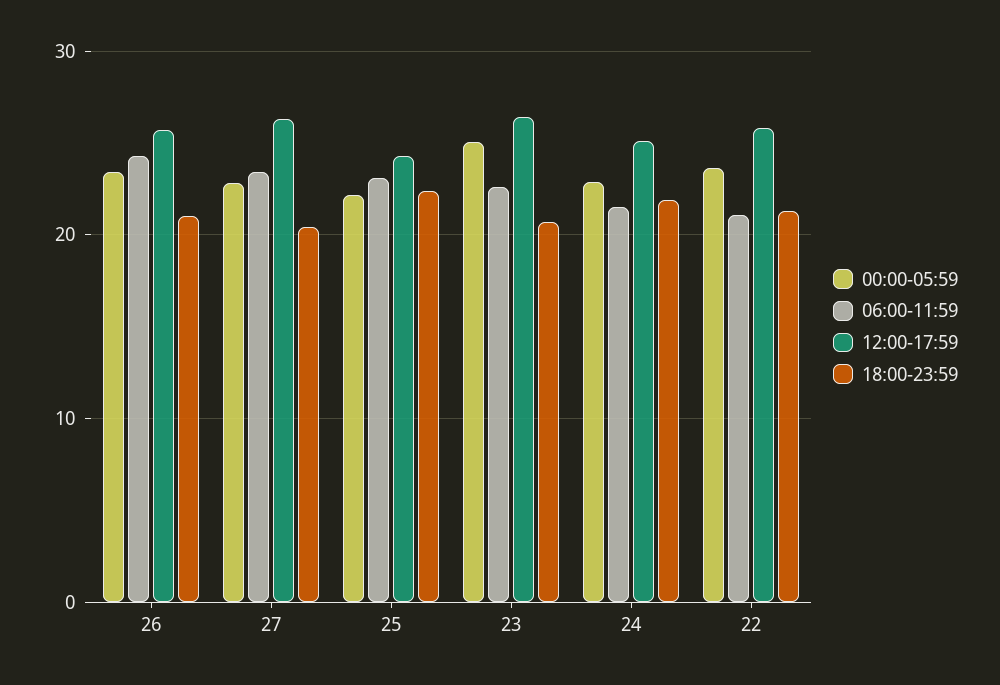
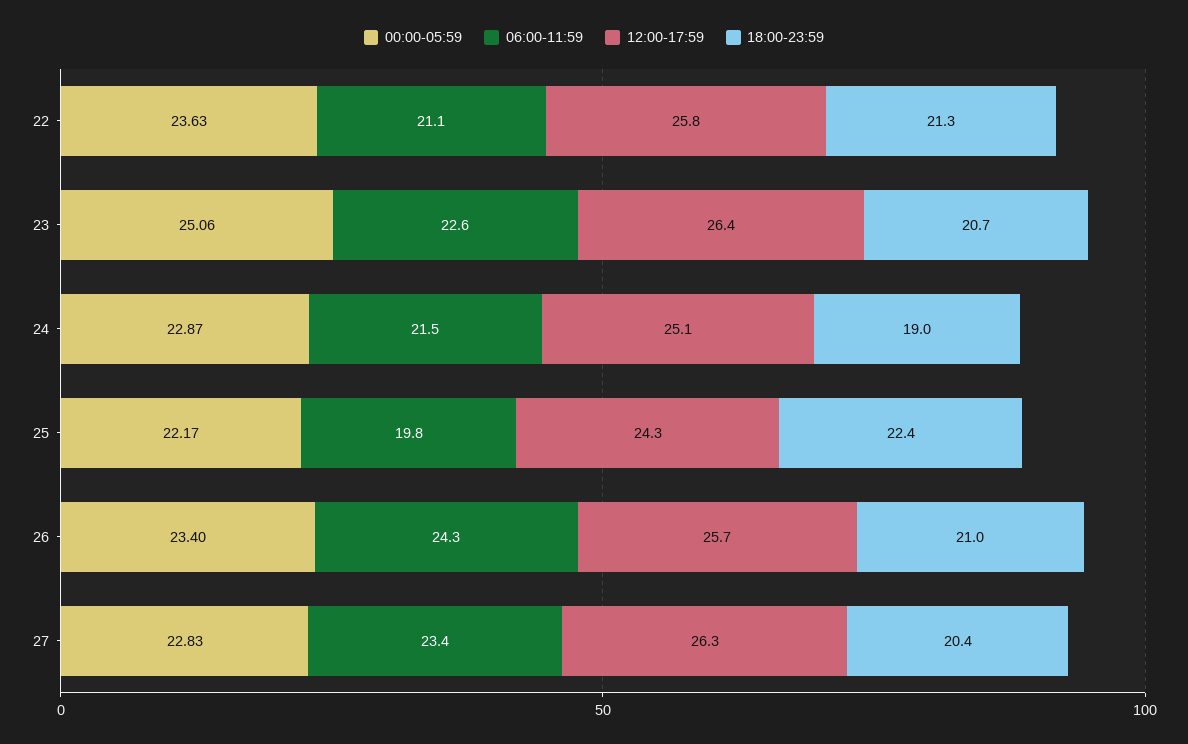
  {
    "00:00-05:59": {
      "26": 23.4,
      "27": 22.83,
      "25": 22.17,
      "23": 25.06,
      "24": 22.87,
      "22": 23.63
    },
    "06:00-11:59": {
      "26": 24.3,
      "27": 23.4,
-     "25": 23,
+     "25": 19.8,
      "23": 22.6,
      "24": 21.5,
      "22": 21.1
    },
    "12:00-17:59": {
      "26": 25.7,
      "27": 26.3,
      "25": 24.3,
      "23": 26.4,
      "24": 25.1,
      "22": 25.8
    },
    "18:00-23:59": {
      "26": 21,
      "27": 20.4,
      "25": 22.4,
      "23": 20.7,
-     "24": 22,
+     "24": 19,
      "22": 21.3
    }
  }

